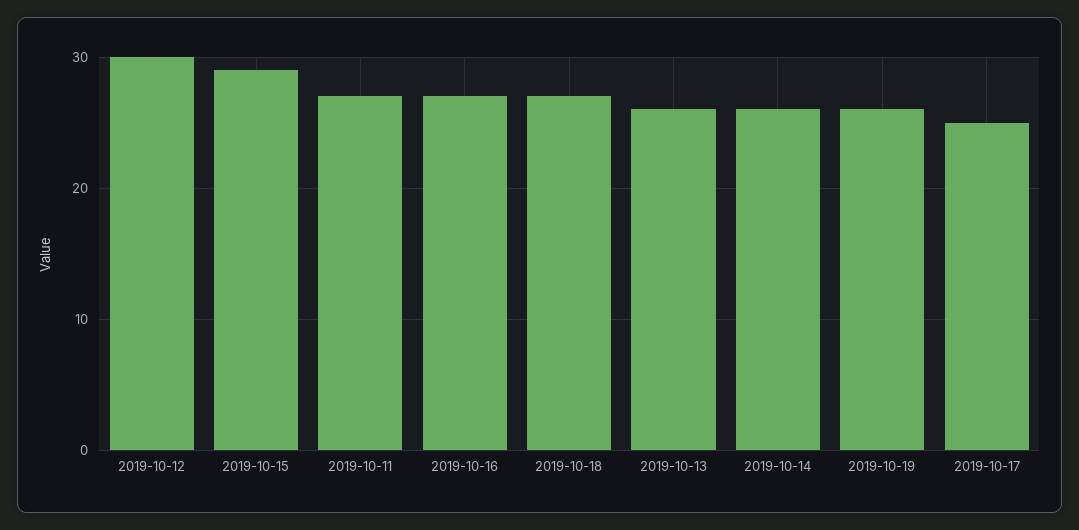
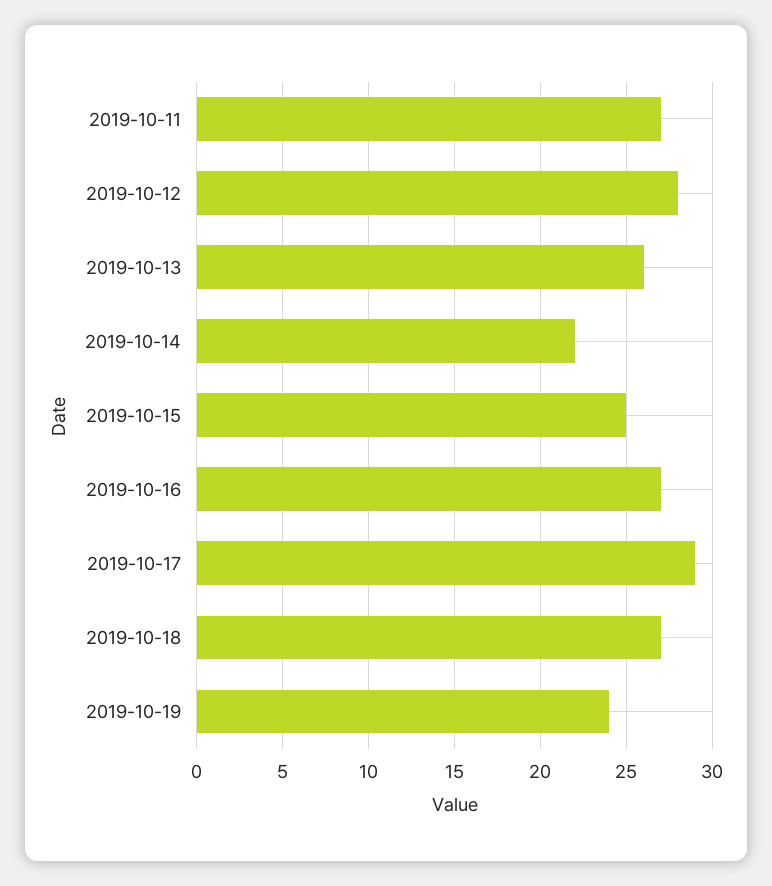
  {
-   "2019-10-12": 30,
+   "2019-10-12": 28,
-   "2019-10-15": 29,
+   "2019-10-15": 25,
    "2019-10-11": 27,
    "2019-10-16": 27,
    "2019-10-18": 27,
    "2019-10-13": 26,
-   "2019-10-14": 26,
+   "2019-10-14": 22,
-   "2019-10-19": 26,
+   "2019-10-19": 24,
-   "2019-10-17": 25
+   "2019-10-17": 29
  }

